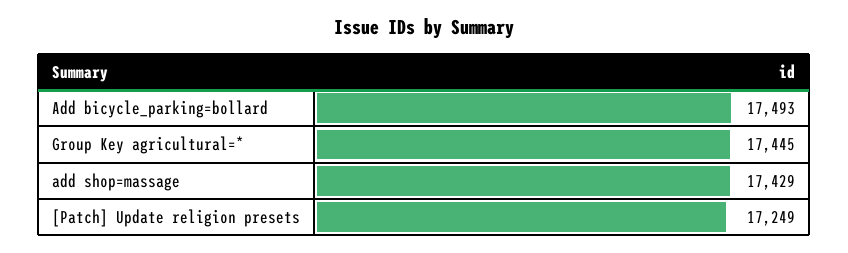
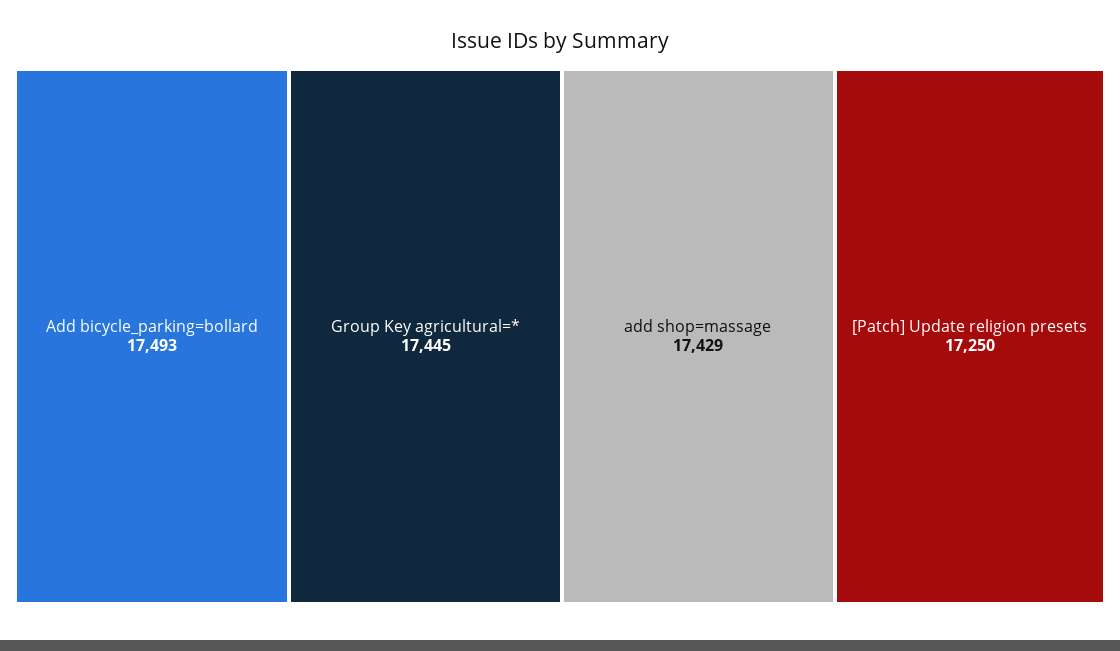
  {
    "Add bicycle_parking=bollard": 17493,
    "Group Key agricultural=*": 17445,
    "add shop=massage": 17429,
-   "[Patch] Update religion presets": 17249
+   "[Patch] Update religion presets": 17250
  }

